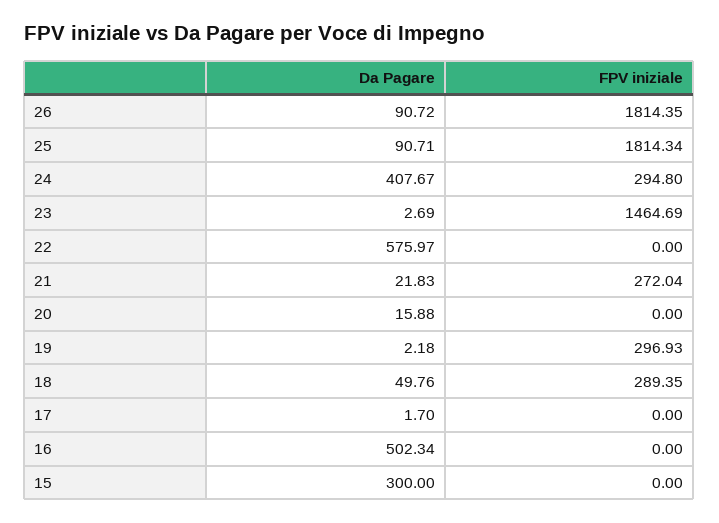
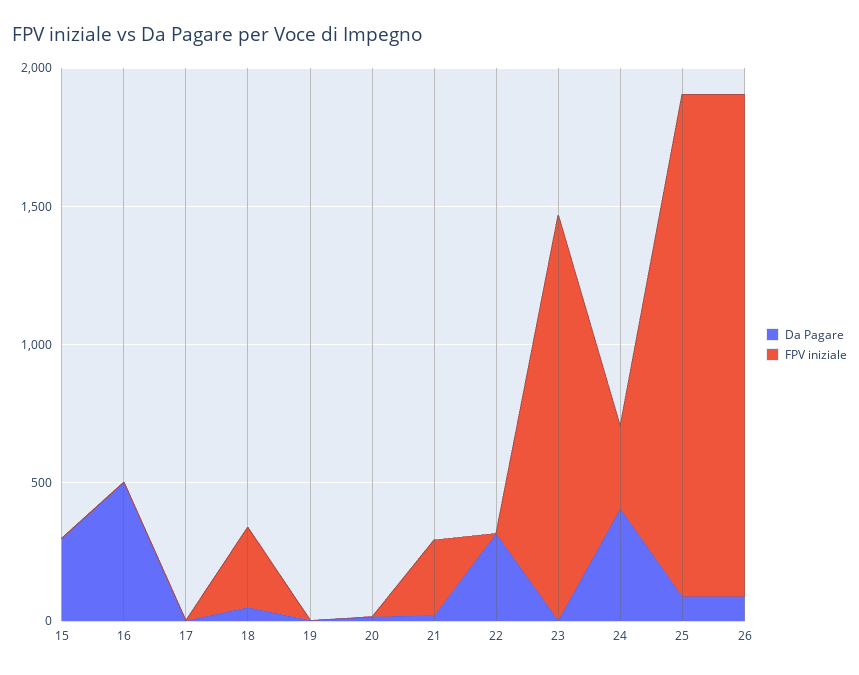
  {
    "Da Pagare": {
      "26": 90.72,
      "25": 90.71,
      "24": 407.67,
      "23": 2.69,
-     "22": 575.97,
+     "22": 300,
      "21": 21.83,
      "20": 15.88,
      "19": 2.18,
      "18": 49.76,
      "17": 1.7,
      "16": 502.34,
      "15": 300
    },
    "FPV iniziale": {
      "26": 1814.35,
      "25": 1814.34,
      "24": 294.8,
      "23": 1464.69,
      "22": 0,
      "21": 272.04,
      "20": 0,
-     "19": 296.93,
+     "19": 0,
      "18": 289.35,
      "17": 0,
      "16": 0,
      "15": 0
    }
  }

